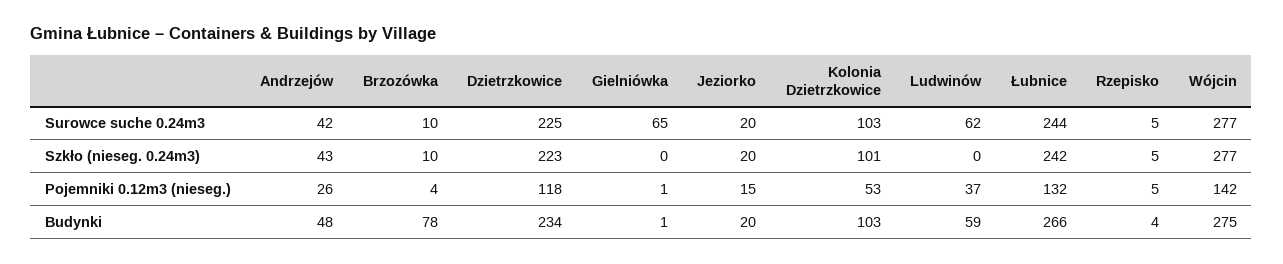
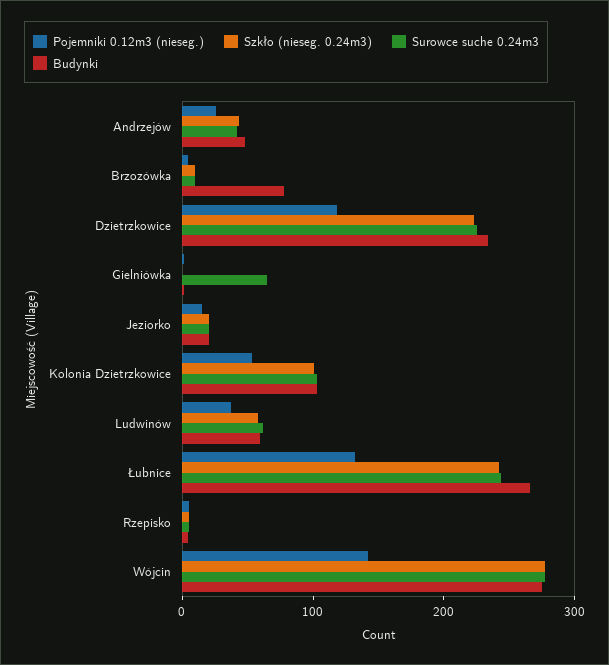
  {
    "Surowce suche 0.24m3": {
      "Andrzejów": 42,
      "Brzozówka": 10,
      "Dzietrzkowice": 225,
      "Gielniówka": 65,
      "Jeziorko": 20,
      "Kolonia Dzietrzkowice": 103,
      "Ludwinów": 62,
      "Łubnice": 244,
      "Rzepisko": 5,
      "Wójcin": 277
    },
    "Szkło (nieseg. 0.24m3)": {
      "Andrzejów": 43,
      "Brzozówka": 10,
      "Dzietrzkowice": 223,
      "Gielniówka": 0,
      "Jeziorko": 20,
      "Kolonia Dzietrzkowice": 101,
-     "Ludwinów": 0,
+     "Ludwinów": 60,
      "Łubnice": 242,
      "Rzepisko": 5,
      "Wójcin": 277
    },
    "Pojemniki 0.12m3 (nieseg.)": {
      "Andrzejów": 26,
      "Brzozówka": 4,
      "Dzietrzkowice": 118,
      "Gielniówka": 1,
      "Jeziorko": 15,
      "Kolonia Dzietrzkowice": 53,
      "Ludwinów": 37,
      "Łubnice": 132,
      "Rzepisko": 5,
      "Wójcin": 142
    },
    "Budynki": {
      "Andrzejów": 48,
      "Brzozówka": 78,
      "Dzietrzkowice": 234,
      "Gielniówka": 1,
      "Jeziorko": 20,
      "Kolonia Dzietrzkowice": 103,
      "Ludwinów": 59,
      "Łubnice": 266,
      "Rzepisko": 4,
      "Wójcin": 275
    }
  }

